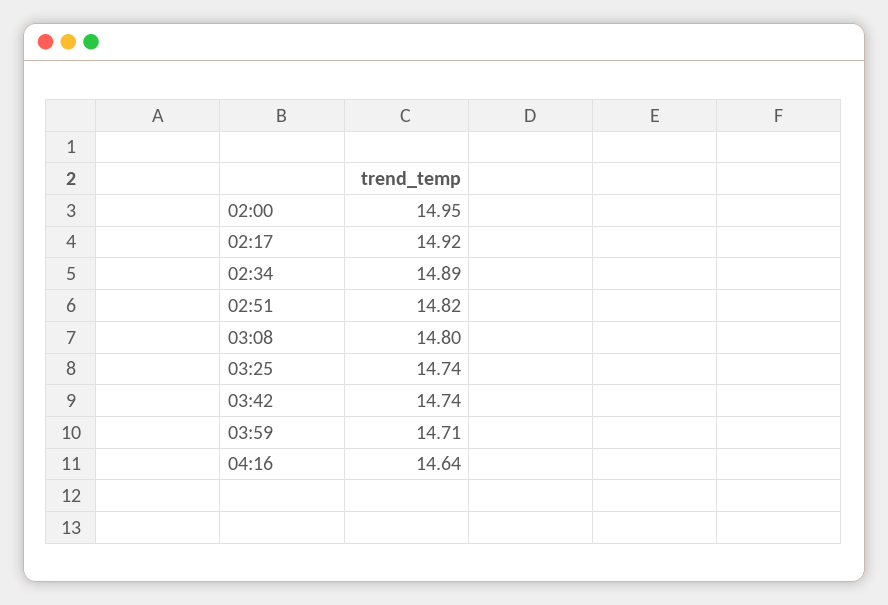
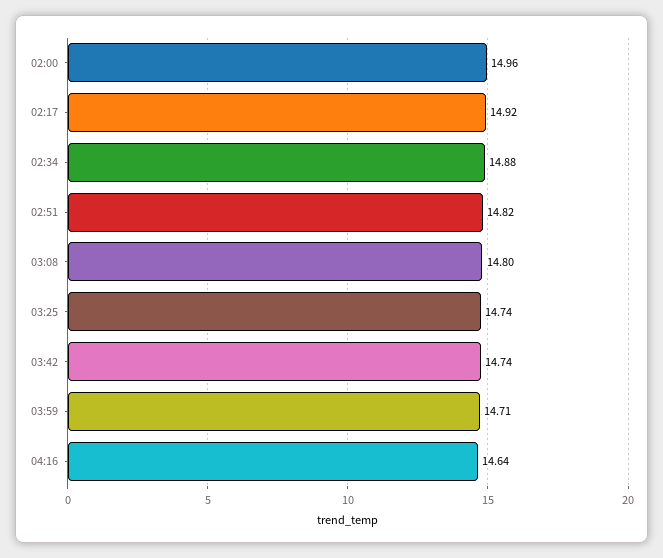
  {
-   "02:00": 14.95,
+   "02:00": 14.96,
    "02:17": 14.92,
-   "02:34": 14.89,
+   "02:34": 14.88,
    "02:51": 14.82,
    "03:08": 14.8,
    "03:25": 14.74,
    "03:42": 14.74,
    "03:59": 14.71,
    "04:16": 14.64
  }

